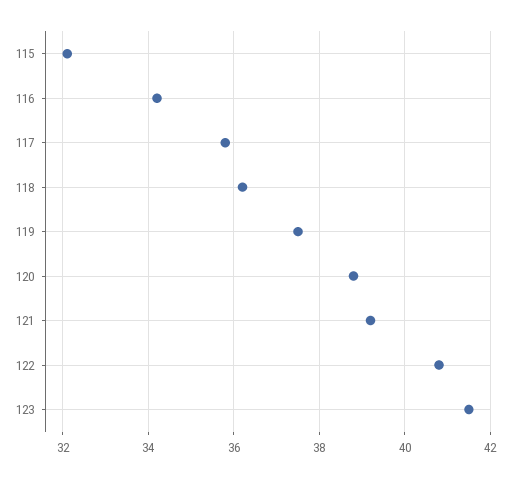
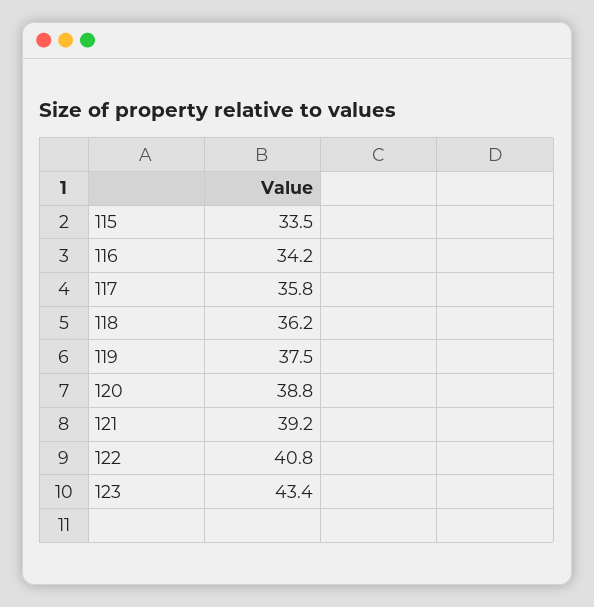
  {
-   "115": 32,
+   "115": 33.5,
    "116": 34.2,
    "117": 35.8,
    "118": 36.2,
    "119": 37.5,
    "120": 38.8,
    "121": 39.2,
    "122": 40.8,
-   "123": 41.5
+   "123": 43.4
  }

